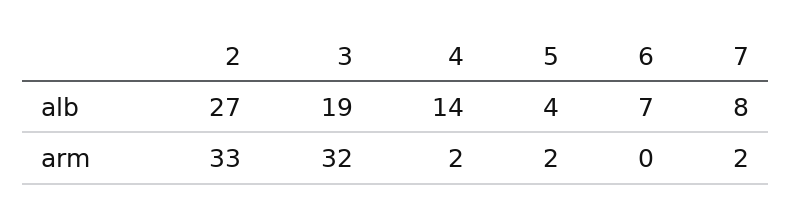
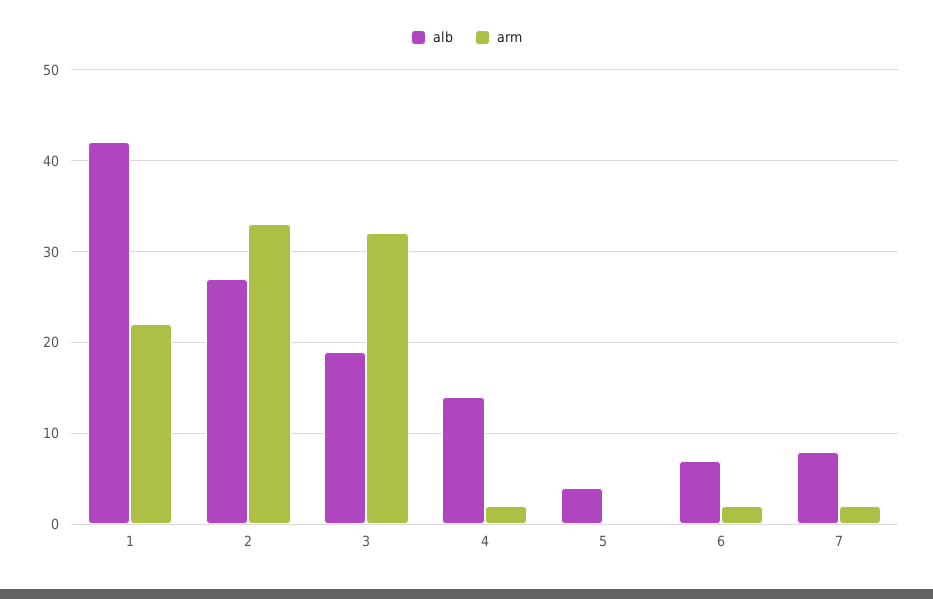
  {
    "alb": {
      "2": 27,
      "3": 19,
      "4": 14,
      "5": 4,
      "6": 7,
-     "7": 8
+     "7": 8,
+     "1": 42
    },
    "arm": {
      "2": 33,
      "3": 32,
      "4": 2,
-     "5": 2,
+     "5": 0,
-     "6": 0,
+     "6": 2,
-     "7": 2
+     "7": 2,
+     "1": 22
    }
  }

